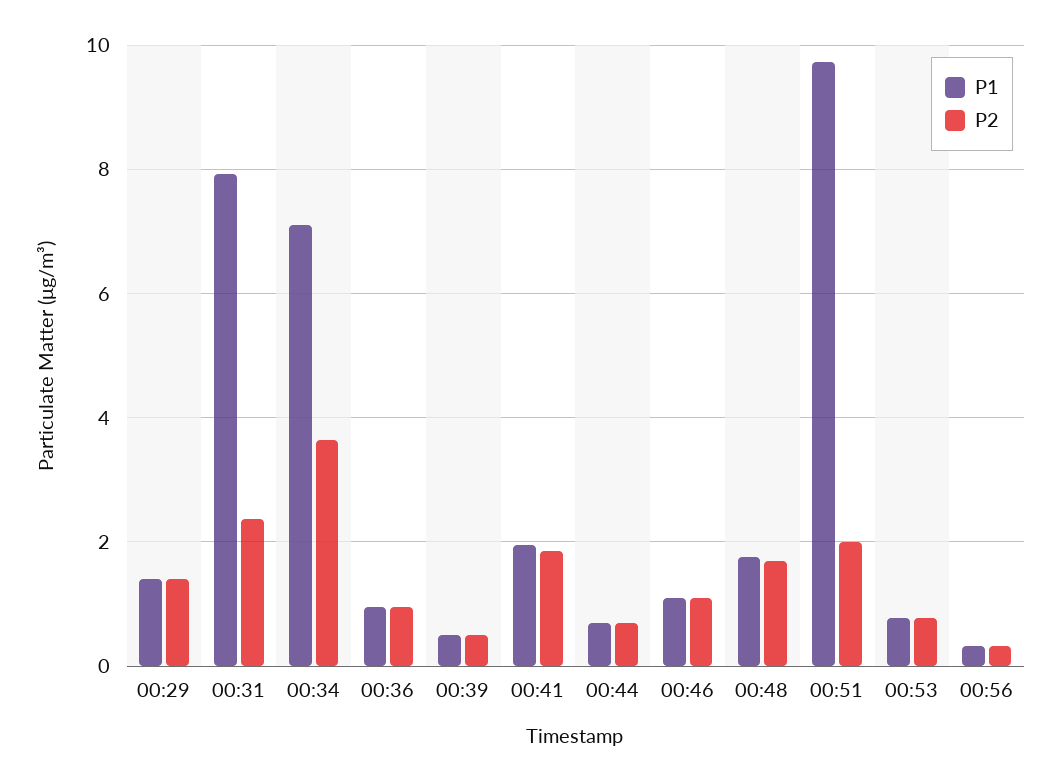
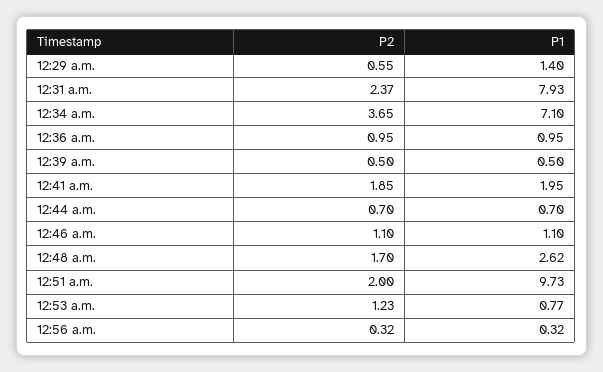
  {
    "P1": {
      "00:29": 1.4,
      "00:31": 7.93,
      "00:34": 7.1,
      "00:36": 0.95,
      "00:39": 0.5,
      "00:41": 1.95,
      "00:44": 0.7,
      "00:46": 1.1,
-     "00:48": 1.8,
+     "00:48": 2.62,
      "00:51": 9.73,
      "00:53": 0.77,
      "00:56": 0.32
    },
    "P2": {
-     "00:29": 1.4,
+     "00:29": 0.55,
      "00:31": 2.37,
      "00:34": 3.65,
      "00:36": 0.95,
      "00:39": 0.5,
      "00:41": 1.85,
      "00:44": 0.7,
      "00:46": 1.1,
      "00:48": 1.7,
      "00:51": 2,
-     "00:53": 0.8,
+     "00:53": 1.23,
      "00:56": 0.32
    }
  }

